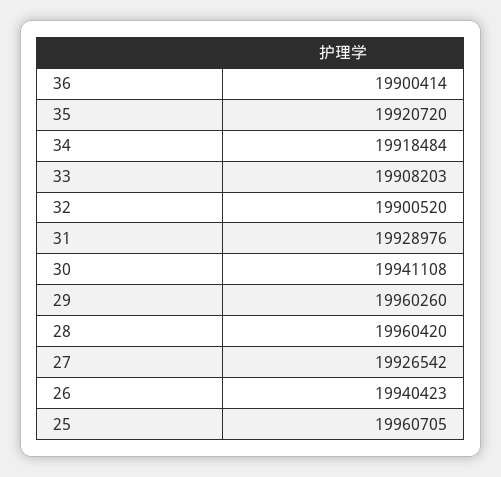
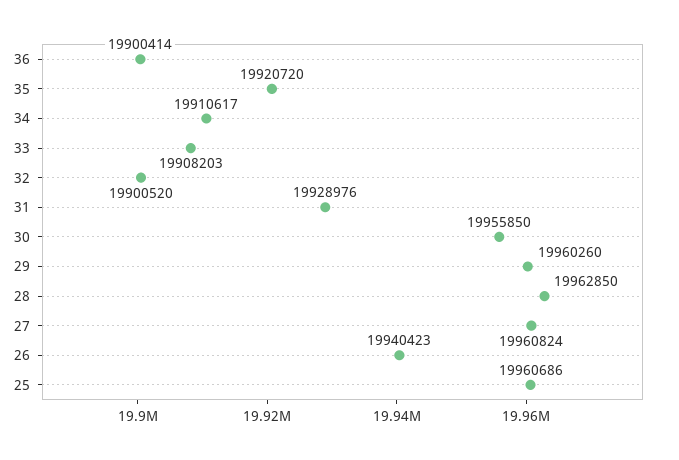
  {
    "36": 19900414,
    "35": 19920720,
-   "34": 19918484,
+   "34": 19910617,
    "33": 19908203,
    "32": 19900520,
    "31": 19928976,
-   "30": 19941108,
+   "30": 19955850,
    "29": 19960260,
-   "28": 19960420,
+   "28": 19962850,
-   "27": 19926542,
+   "27": 19960824,
    "26": 19940423,
-   "25": 19960705
+   "25": 19960686
  }

